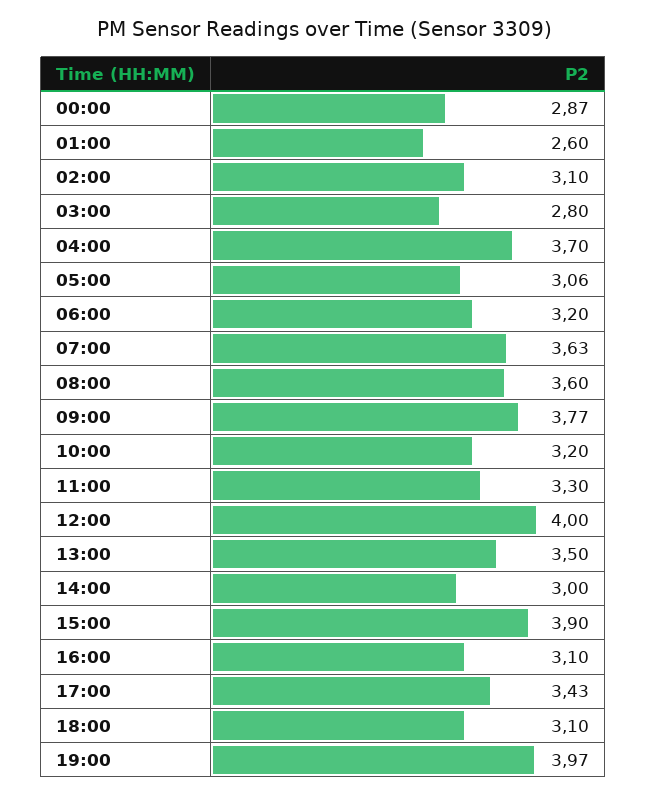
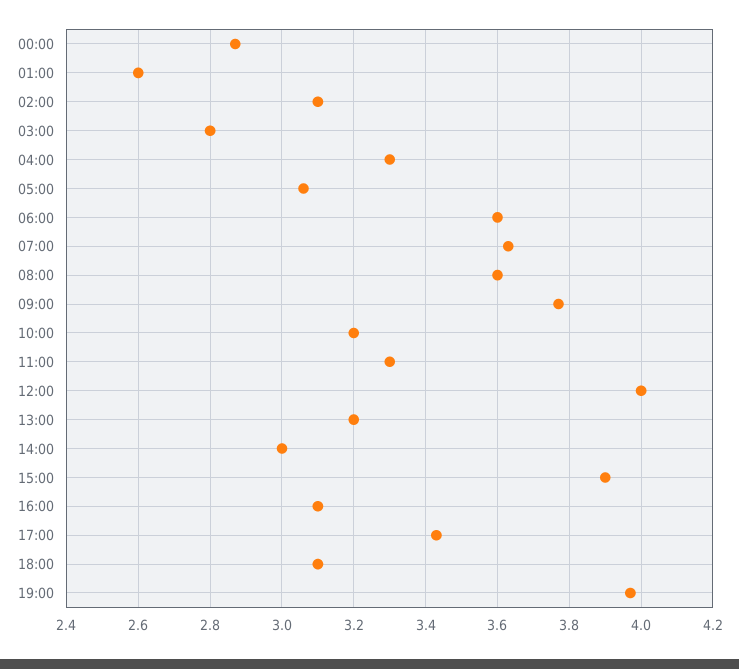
  {
    "00:00": 2.87,
    "01:00": 2.6,
    "02:00": 3.1,
    "03:00": 2.8,
-   "04:00": 3.7,
+   "04:00": 3.3,
    "05:00": 3.06,
-   "06:00": 3.2,
+   "06:00": 3.6,
    "07:00": 3.63,
    "08:00": 3.6,
    "09:00": 3.77,
    "10:00": 3.2,
    "11:00": 3.3,
    "12:00": 4,
-   "13:00": 3.5,
+   "13:00": 3.2,
    "14:00": 3,
    "15:00": 3.9,
    "16:00": 3.1,
    "17:00": 3.43,
    "18:00": 3.1,
    "19:00": 3.97
  }

